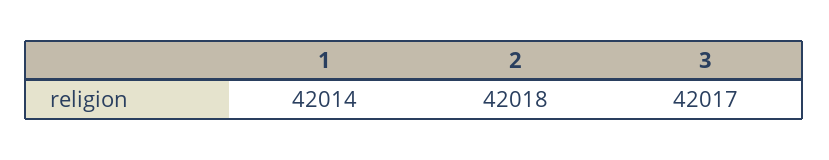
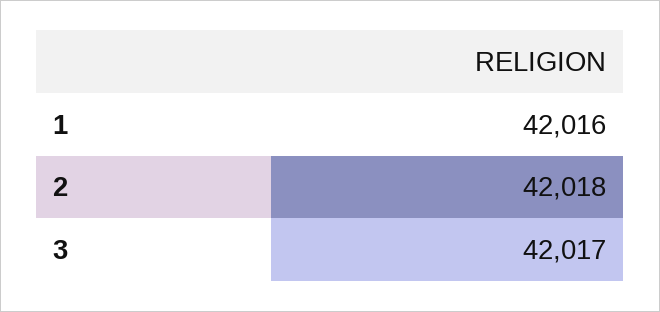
  {
-   "1": 42014,
+   "1": 42016,
    "2": 42018,
    "3": 42017
  }

